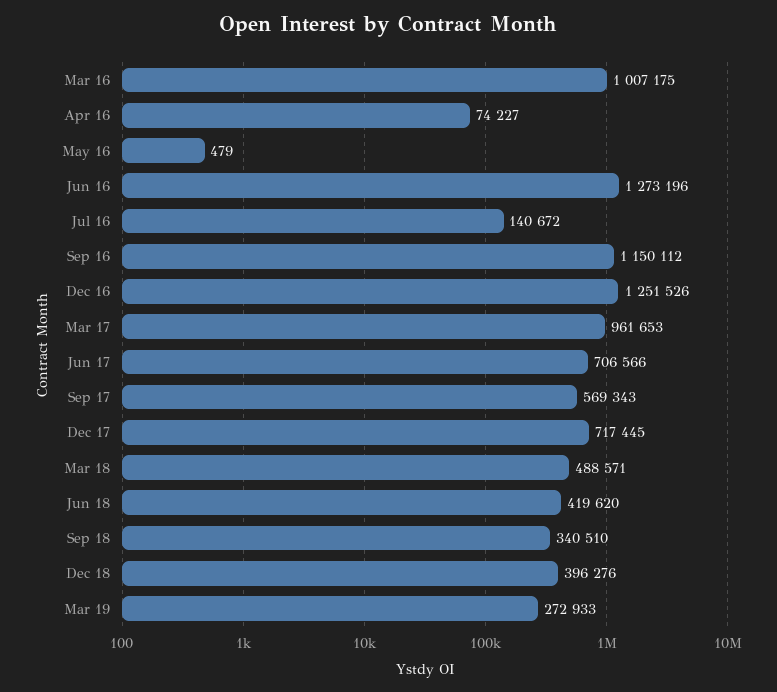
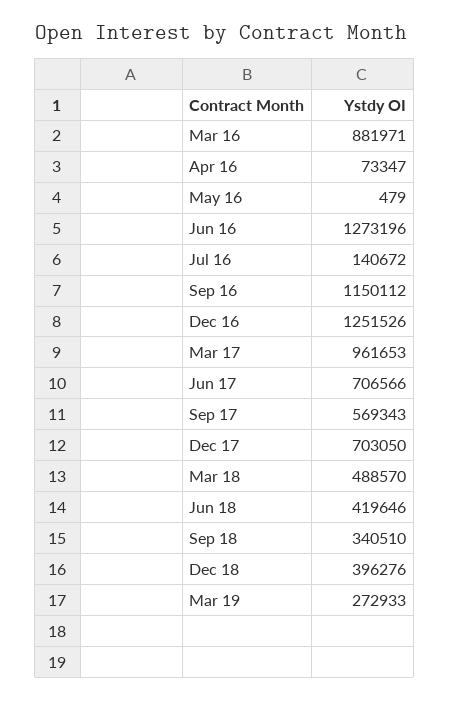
  {
-   "Mar 16": 1007175,
+   "Mar 16": 881971,
-   "Apr 16": 74227,
+   "Apr 16": 73347,
    "May 16": 479,
    "Jun 16": 1273196,
    "Jul 16": 140672,
    "Sep 16": 1150112,
    "Dec 16": 1251526,
    "Mar 17": 961653,
    "Jun 17": 706566,
    "Sep 17": 569343,
-   "Dec 17": 717445,
+   "Dec 17": 703050,
-   "Mar 18": 488571,
+   "Mar 18": 488570,
-   "Jun 18": 419620,
+   "Jun 18": 419646,
    "Sep 18": 340510,
    "Dec 18": 396276,
    "Mar 19": 272933
  }

